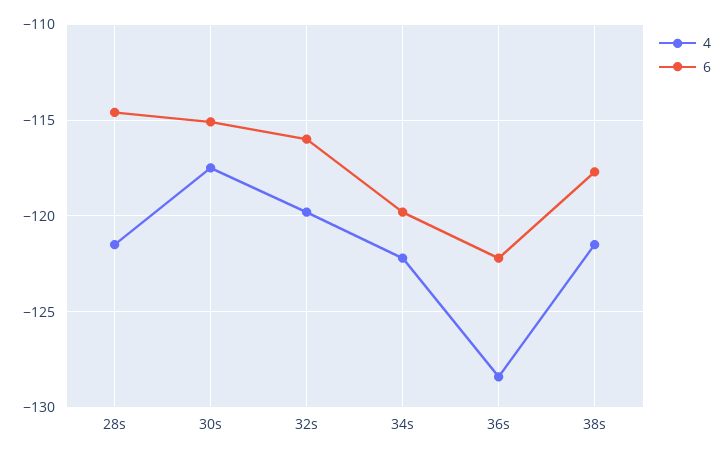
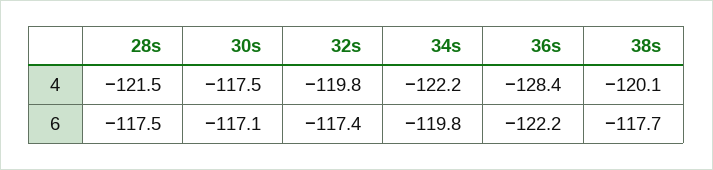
  {
    "4": {
      "28s": -121.5,
      "30s": -117.5,
      "32s": -119.8,
      "34s": -122.2,
      "36s": -128.4,
-     "38s": -121.5
+     "38s": -120.1
    },
    "6": {
-     "28s": -114.5,
+     "28s": -117.5,
-     "30s": -115,
+     "30s": -117.1,
-     "32s": -116,
+     "32s": -117.4,
      "34s": -119.8,
      "36s": -122.2,
      "38s": -117.7
    }
  }

